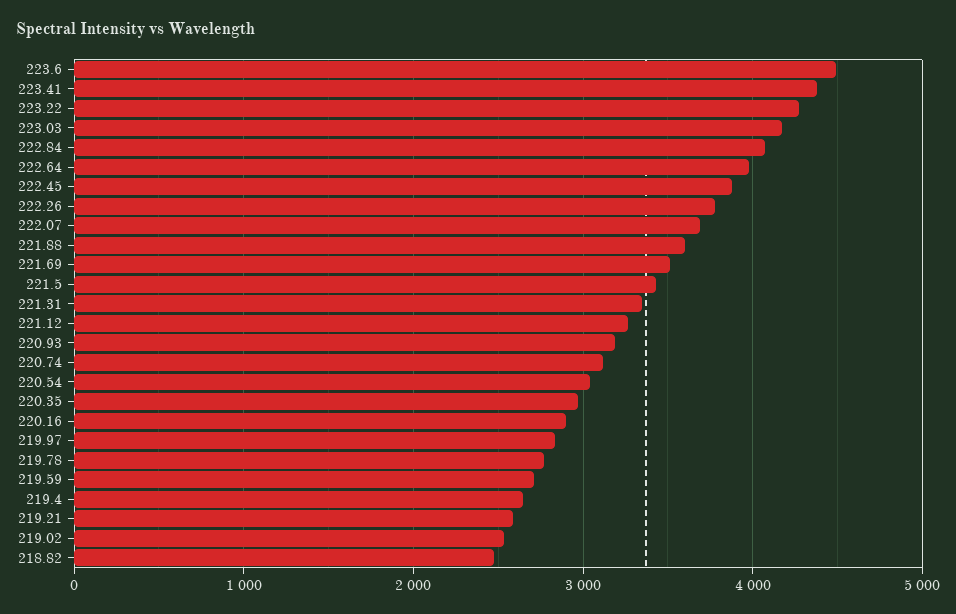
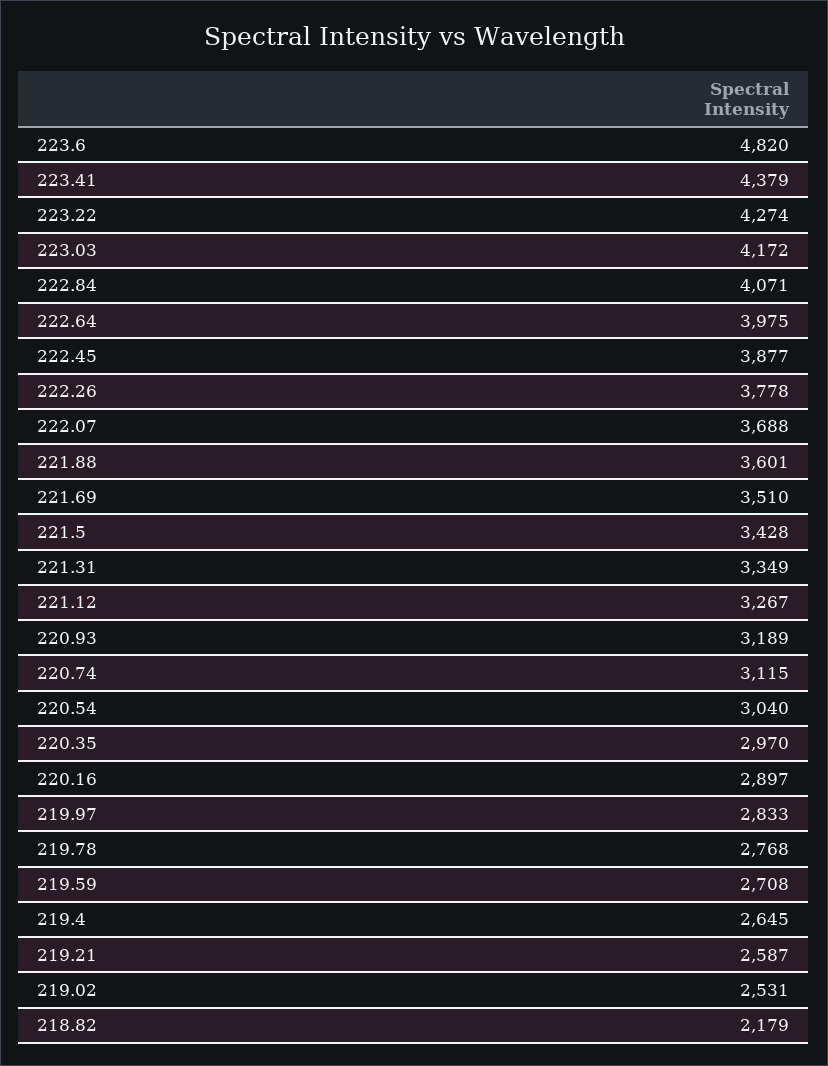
  {
-   "223.6": 4500,
+   "223.6": 4820,
    "223.41": 4379,
    "223.22": 4274,
    "223.03": 4172,
    "222.84": 4071,
    "222.64": 3975,
    "222.45": 3877,
    "222.26": 3778,
    "222.07": 3688,
    "221.88": 3601,
    "221.69": 3510,
    "221.5": 3428,
    "221.31": 3349,
    "221.12": 3267,
    "220.93": 3189,
    "220.74": 3115,
    "220.54": 3040,
    "220.35": 2970,
    "220.16": 2897,
    "219.97": 2833,
    "219.78": 2768,
    "219.59": 2708,
    "219.4": 2645,
    "219.21": 2587,
    "219.02": 2531,
-   "218.82": 2500
+   "218.82": 2179
  }

